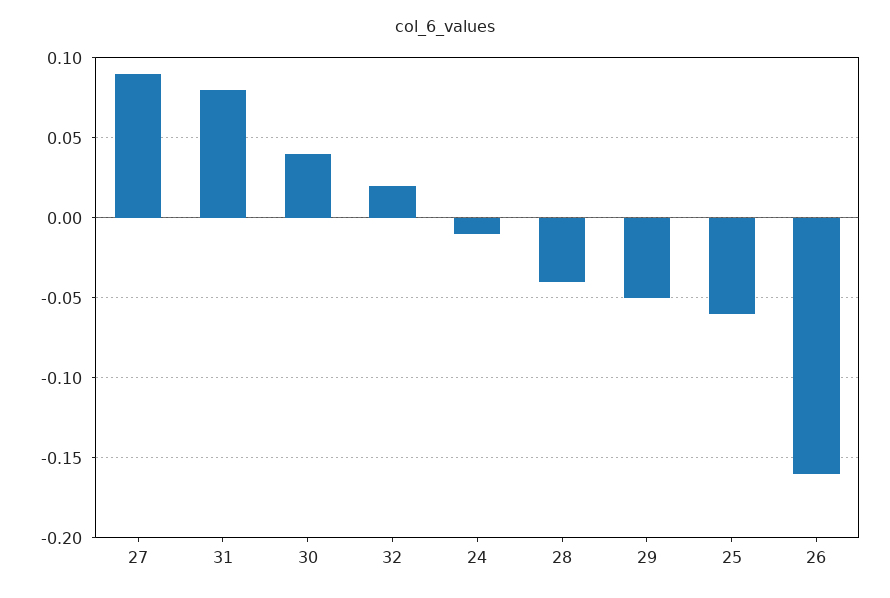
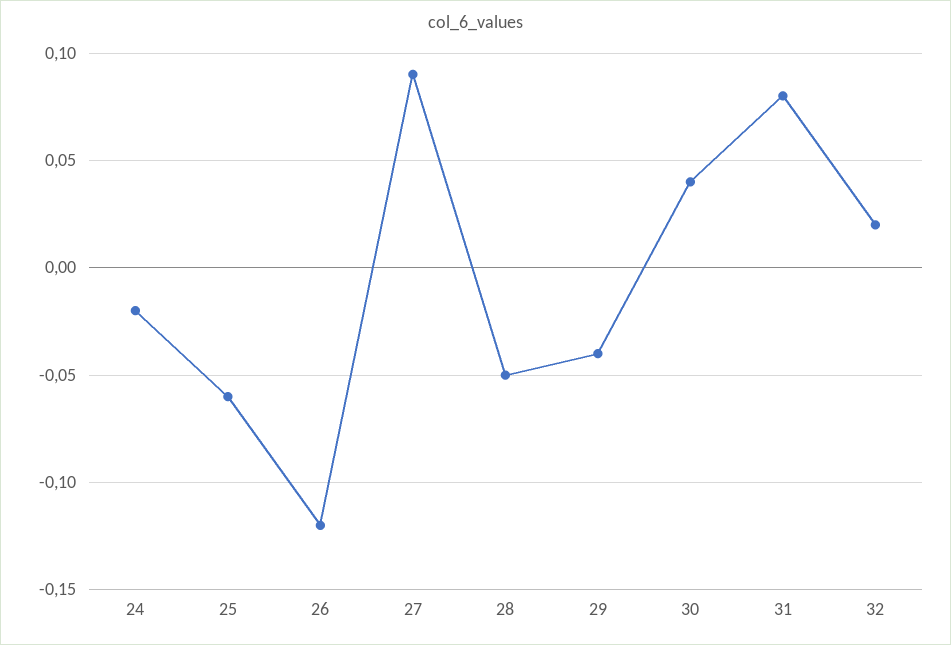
  {
    "27": 0.09,
    "31": 0.08,
    "30": 0.04,
    "32": 0.02,
-   "24": -0.01,
+   "24": -0.02,
-   "28": -0.04,
+   "28": -0.05,
-   "29": -0.05,
+   "29": -0.04,
    "25": -0.06,
-   "26": -0.16
+   "26": -0.12
  }

